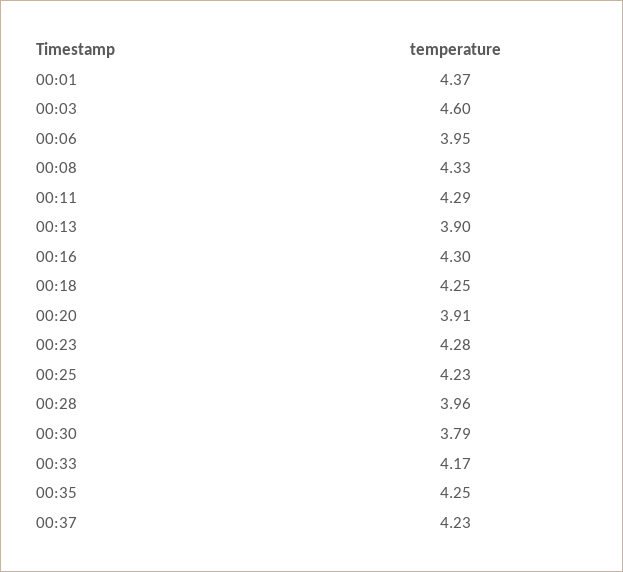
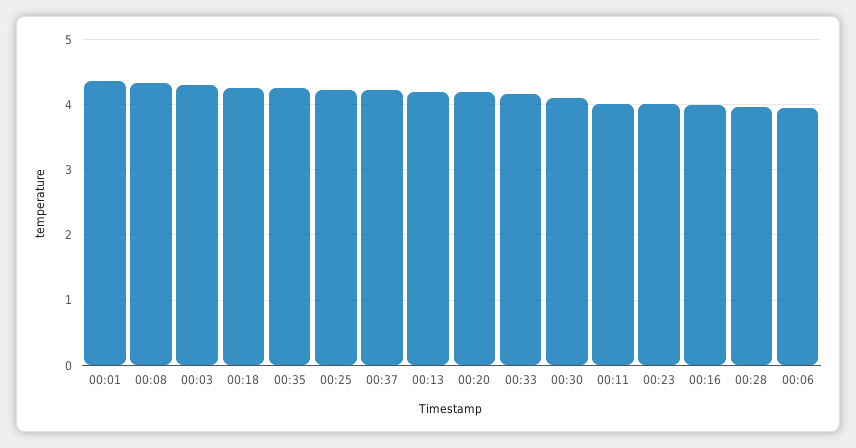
  {
    "00:01": 4.37,
-   "00:03": 4.6,
+   "00:03": 4.3,
    "00:06": 3.95,
    "00:08": 4.33,
-   "00:11": 4.29,
+   "00:11": 4,
-   "00:13": 3.9,
+   "00:13": 4.2,
-   "00:16": 4.3,
+   "00:16": 4,
    "00:18": 4.25,
-   "00:20": 3.91,
+   "00:20": 4.2,
-   "00:23": 4.28,
+   "00:23": 4,
    "00:25": 4.23,
    "00:28": 3.96,
-   "00:30": 3.79,
+   "00:30": 4.1,
    "00:33": 4.17,
    "00:35": 4.25,
    "00:37": 4.23
  }

